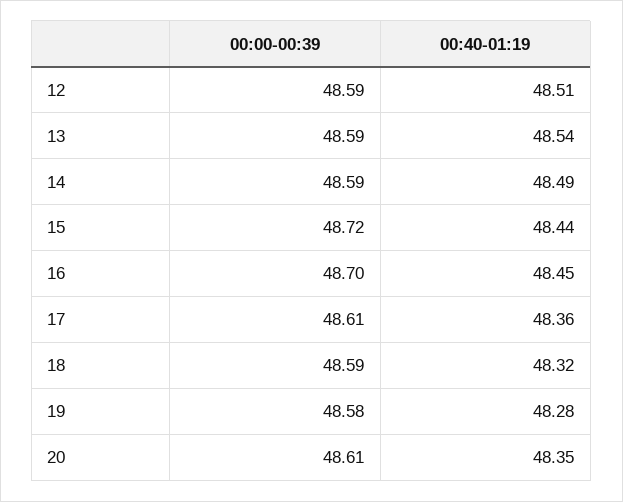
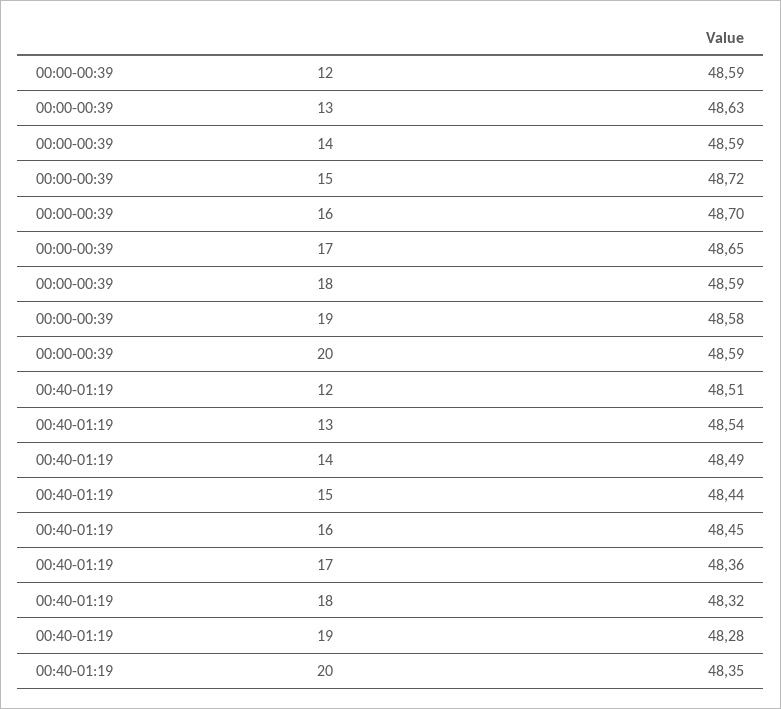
  {
    "00:00-00:39": {
      "12": 48.59,
-     "13": 48.59,
+     "13": 48.63,
      "14": 48.59,
      "15": 48.72,
      "16": 48.7,
-     "17": 48.61,
+     "17": 48.65,
      "18": 48.59,
      "19": 48.58,
-     "20": 48.61
+     "20": 48.59
    },
    "00:40-01:19": {
      "12": 48.51,
      "13": 48.54,
      "14": 48.49,
      "15": 48.44,
      "16": 48.45,
      "17": 48.36,
      "18": 48.32,
      "19": 48.28,
      "20": 48.35
    }
  }

